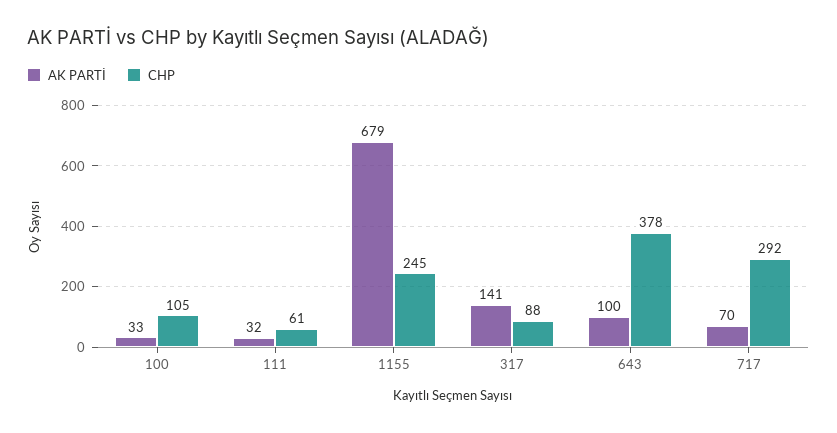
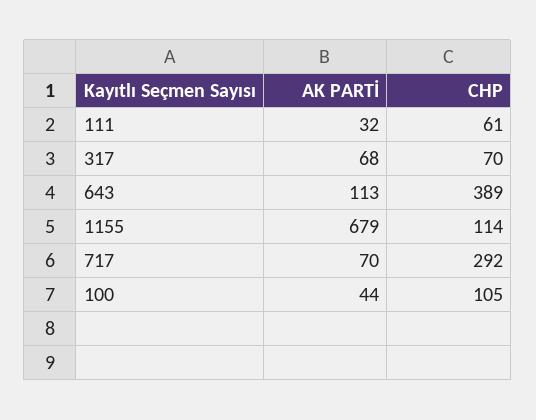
  {
    "AK PARTİ": {
-     "100": 33,
+     "100": 44,
      "111": 32,
      "1155": 679,
-     "317": 141,
+     "317": 68,
-     "643": 100,
+     "643": 113,
      "717": 70
    },
    "CHP": {
      "100": 105,
      "111": 61,
-     "1155": 245,
+     "1155": 114,
-     "317": 88,
+     "317": 70,
-     "643": 378,
+     "643": 389,
      "717": 292
    }
  }

